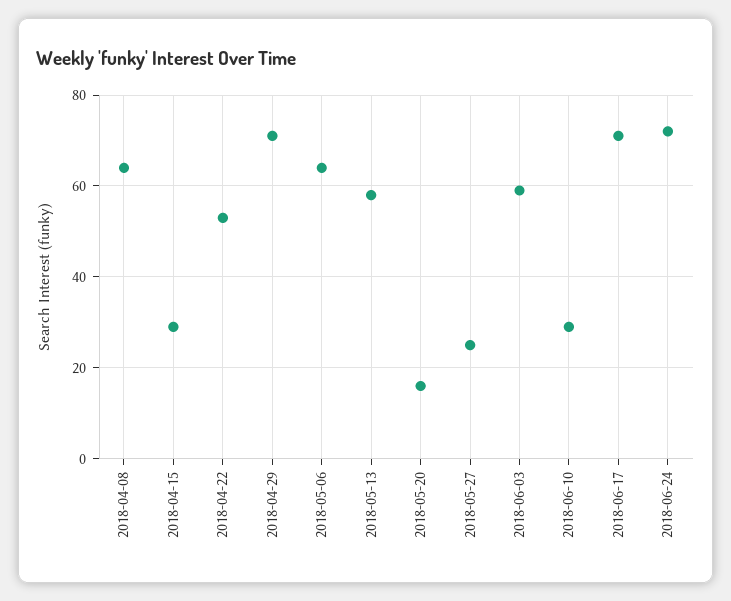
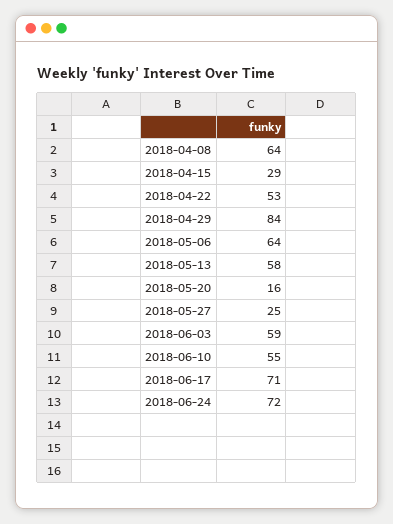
  {
    "2018-04-08": 64,
    "2018-04-15": 29,
    "2018-04-22": 53,
-   "2018-04-29": 70,
+   "2018-04-29": 84,
    "2018-05-06": 64,
    "2018-05-13": 58,
    "2018-05-20": 16,
    "2018-05-27": 25,
    "2018-06-03": 59,
-   "2018-06-10": 30,
+   "2018-06-10": 55,
    "2018-06-17": 71,
    "2018-06-24": 72
  }

